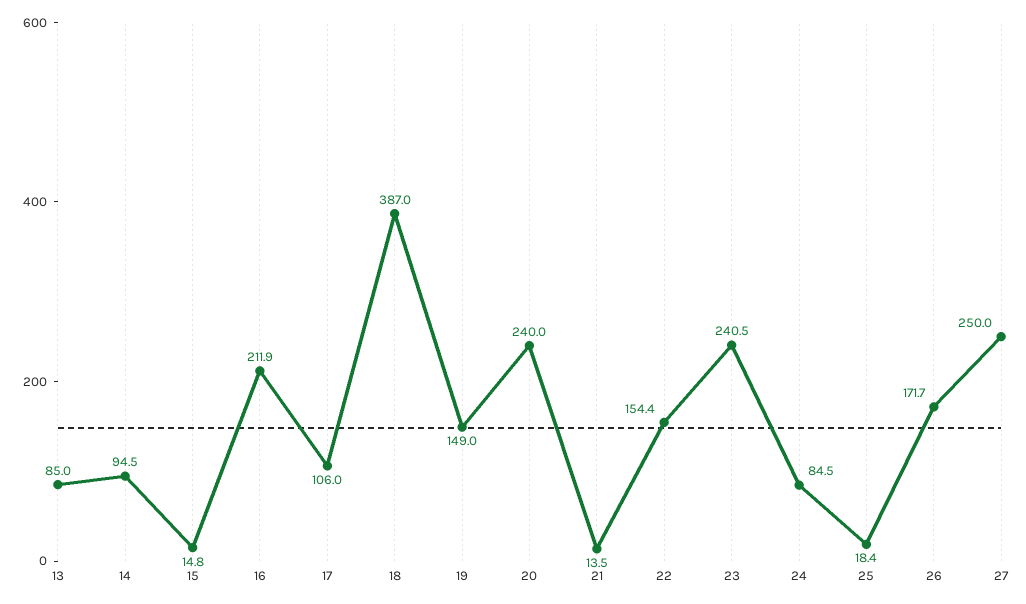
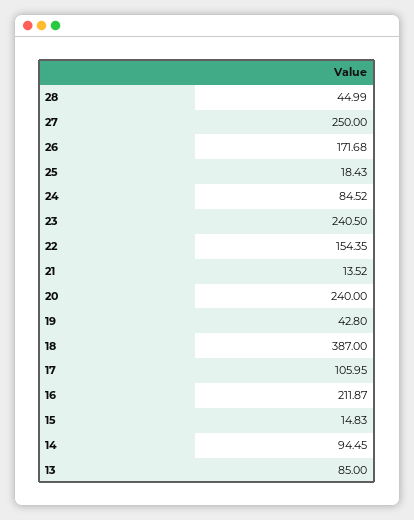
  {
    "13": 85,
    "14": 94.45,
    "15": 14.83,
    "16": 211.87,
    "17": 105.95,
    "18": 387,
-   "19": 149,
+   "19": 42.8,
    "20": 240,
    "21": 13.52,
    "22": 154.35,
    "23": 240.5,
    "24": 84.52,
    "25": 18.43,
    "26": 171.68,
-   "27": 250
+   "27": 250,
+   "28": 44.99
  }

